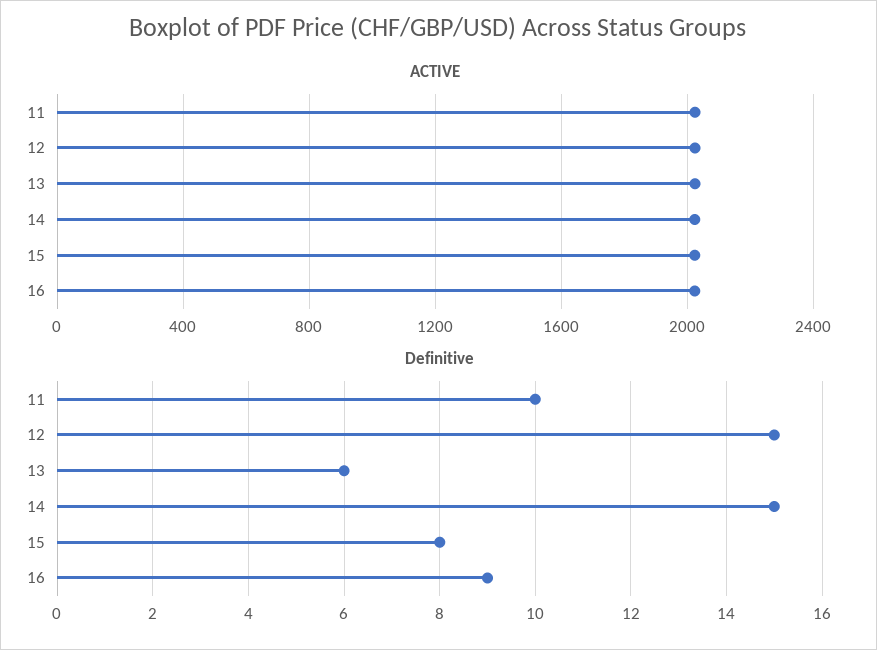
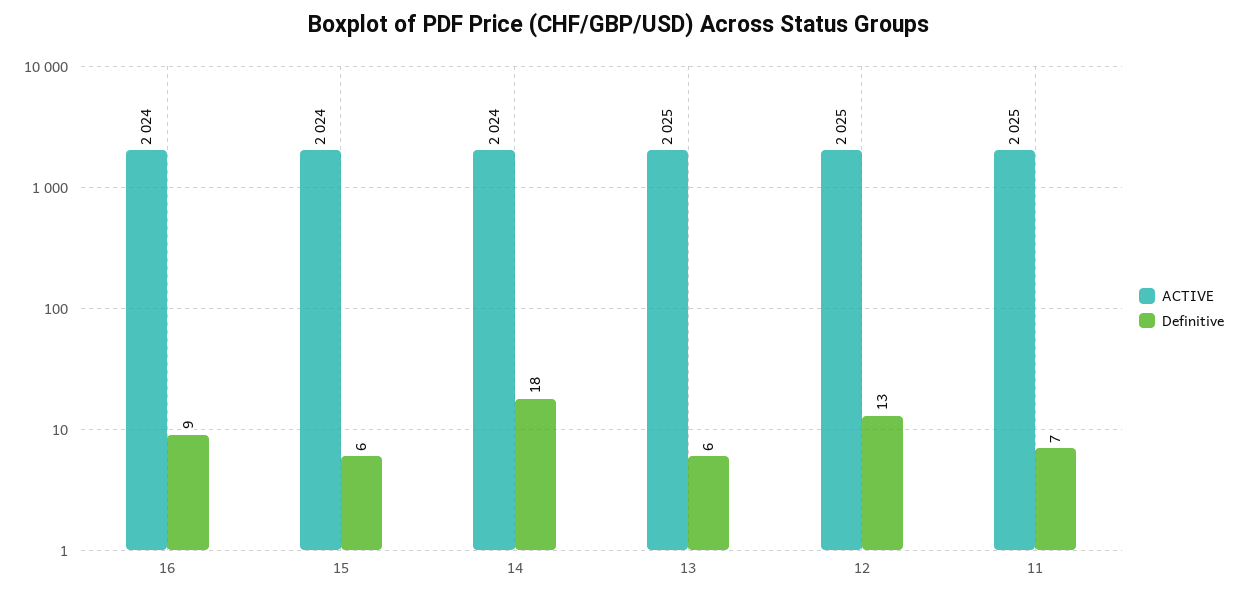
  {
    "ACTIVE": {
      "11": 2025,
      "12": 2025,
      "13": 2025,
      "14": 2024,
      "15": 2024,
      "16": 2024
    },
    "Definitive": {
-     "11": 10,
+     "11": 7,
-     "12": 15,
+     "12": 13,
      "13": 6,
-     "14": 15,
+     "14": 18,
-     "15": 8,
+     "15": 6,
      "16": 9
    }
  }

